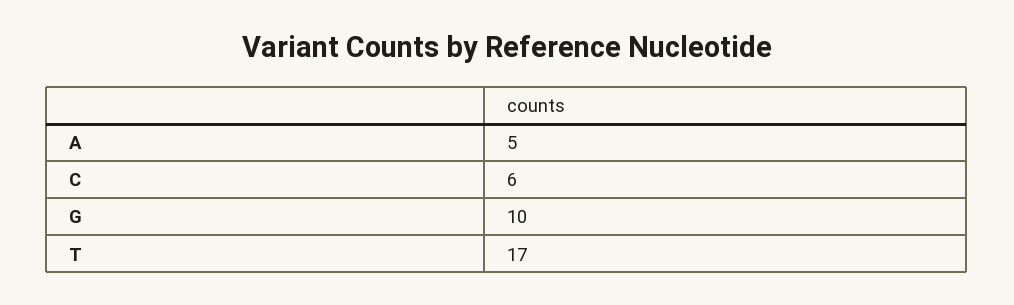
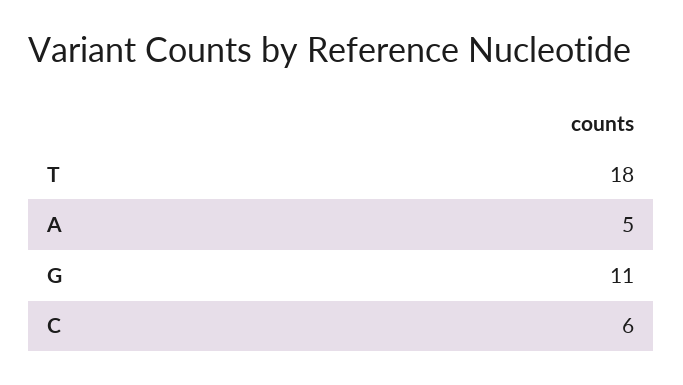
  {
    "A": 5,
    "C": 6,
-   "G": 10,
+   "G": 11,
-   "T": 17
+   "T": 18
  }

